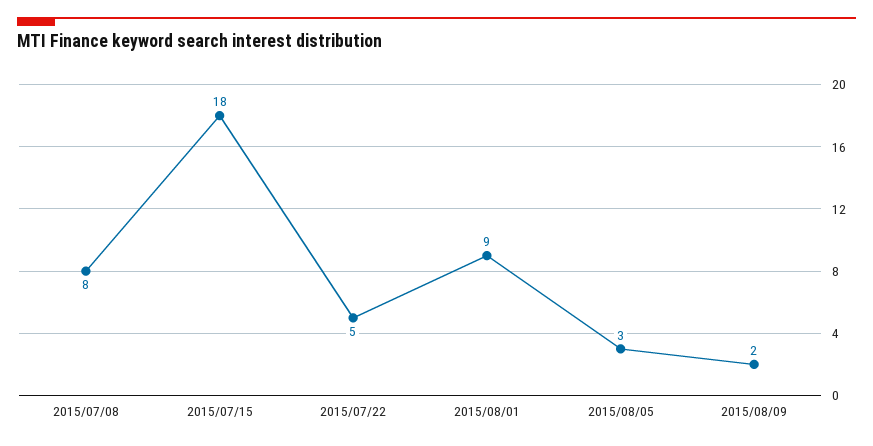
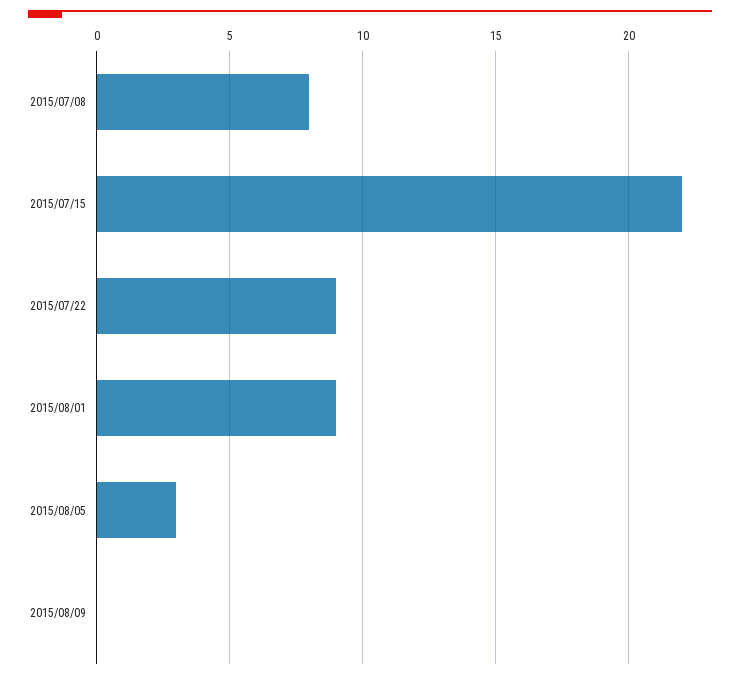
  {
    "2015/07/08": 8,
-   "2015/07/15": 18,
+   "2015/07/15": 22,
-   "2015/07/22": 5,
+   "2015/07/22": 9,
    "2015/08/01": 9,
    "2015/08/05": 3,
-   "2015/08/09": 2
+   "2015/08/09": 0
  }

